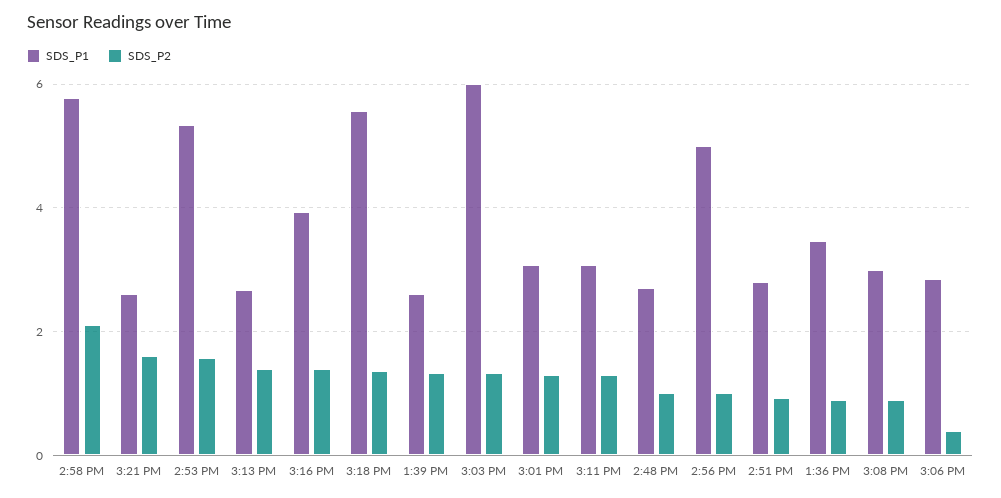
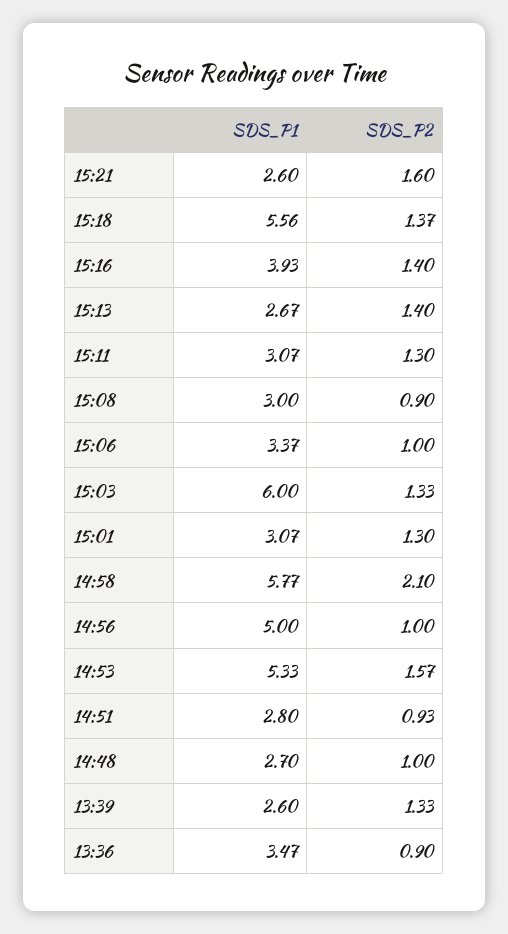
  {
    "SDS_P1": {
      "2:58 PM": 5.77,
      "3:21 PM": 2.6,
      "2:53 PM": 5.33,
      "3:13 PM": 2.67,
      "3:16 PM": 3.93,
      "3:18 PM": 5.56,
      "1:39 PM": 2.6,
      "3:03 PM": 6,
      "3:01 PM": 3.07,
      "3:11 PM": 3.07,
      "2:48 PM": 2.7,
      "2:56 PM": 5,
      "2:51 PM": 2.8,
      "1:36 PM": 3.47,
      "3:08 PM": 3,
-     "3:06 PM": 2.8
+     "3:06 PM": 3.37
    },
    "SDS_P2": {
      "2:58 PM": 2.1,
      "3:21 PM": 1.6,
      "2:53 PM": 1.57,
      "3:13 PM": 1.4,
      "3:16 PM": 1.4,
      "3:18 PM": 1.37,
      "1:39 PM": 1.33,
      "3:03 PM": 1.33,
      "3:01 PM": 1.3,
      "3:11 PM": 1.3,
      "2:48 PM": 1,
      "2:56 PM": 1,
      "2:51 PM": 0.93,
      "1:36 PM": 0.9,
      "3:08 PM": 0.9,
-     "3:06 PM": 0.4
+     "3:06 PM": 1
    }
  }

